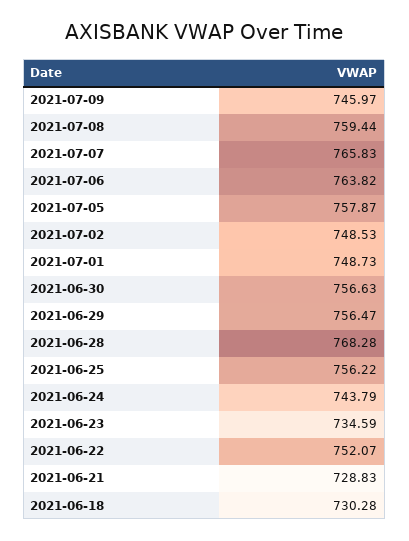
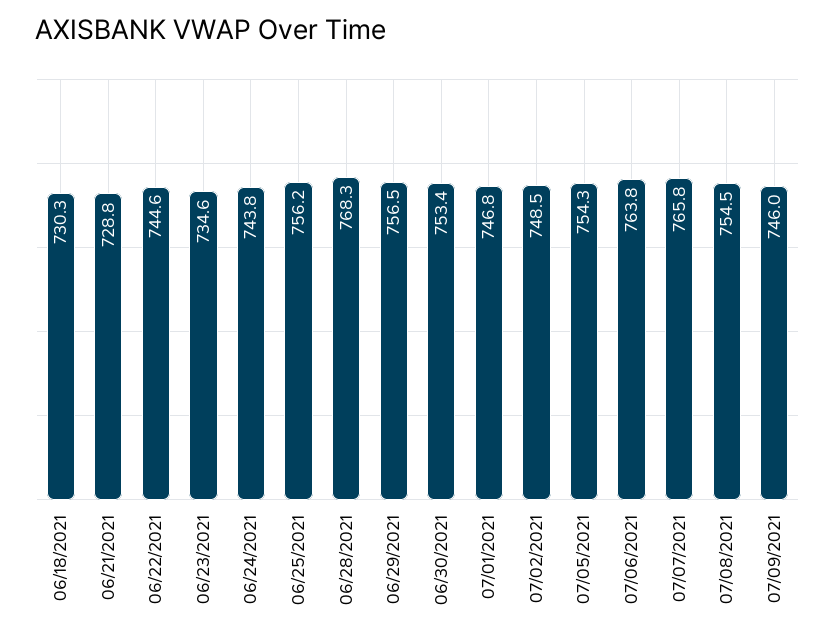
  {
    "2021-07-09": 745.97,
-   "2021-07-08": 759.44,
+   "2021-07-08": 754.5,
    "2021-07-07": 765.83,
    "2021-07-06": 763.82,
-   "2021-07-05": 757.87,
+   "2021-07-05": 754.3,
    "2021-07-02": 748.53,
-   "2021-07-01": 748.73,
+   "2021-07-01": 746.8,
-   "2021-06-30": 756.63,
+   "2021-06-30": 753.4,
    "2021-06-29": 756.47,
    "2021-06-28": 768.28,
    "2021-06-25": 756.22,
    "2021-06-24": 743.79,
    "2021-06-23": 734.59,
-   "2021-06-22": 752.07,
+   "2021-06-22": 744.6,
    "2021-06-21": 728.83,
    "2021-06-18": 730.28
  }

